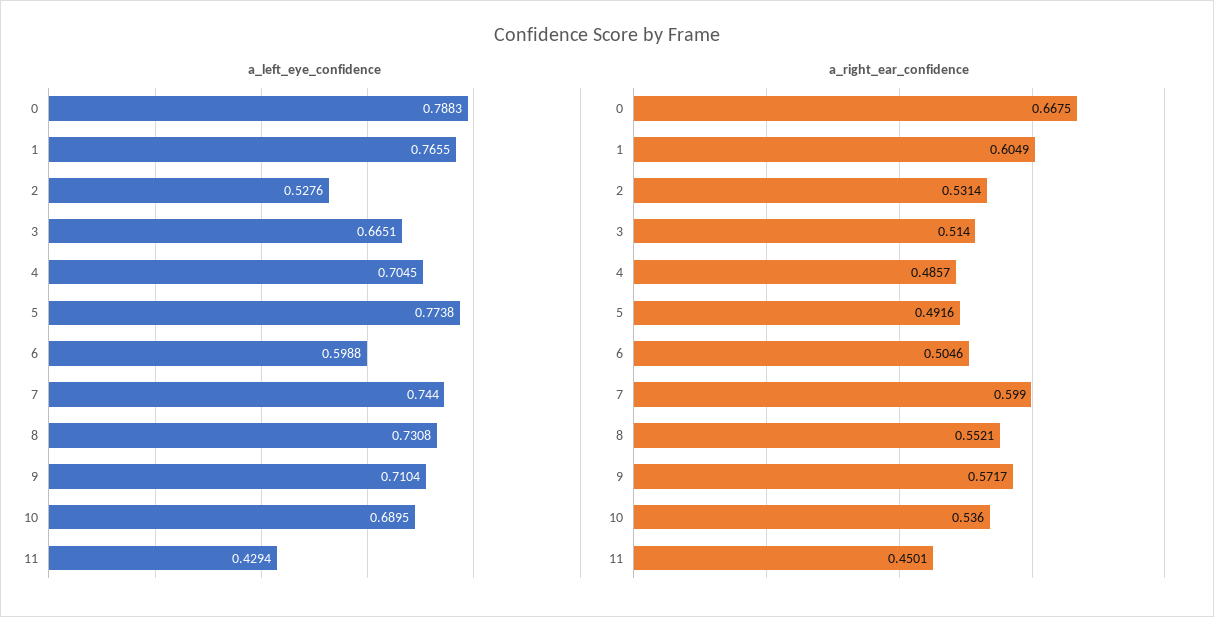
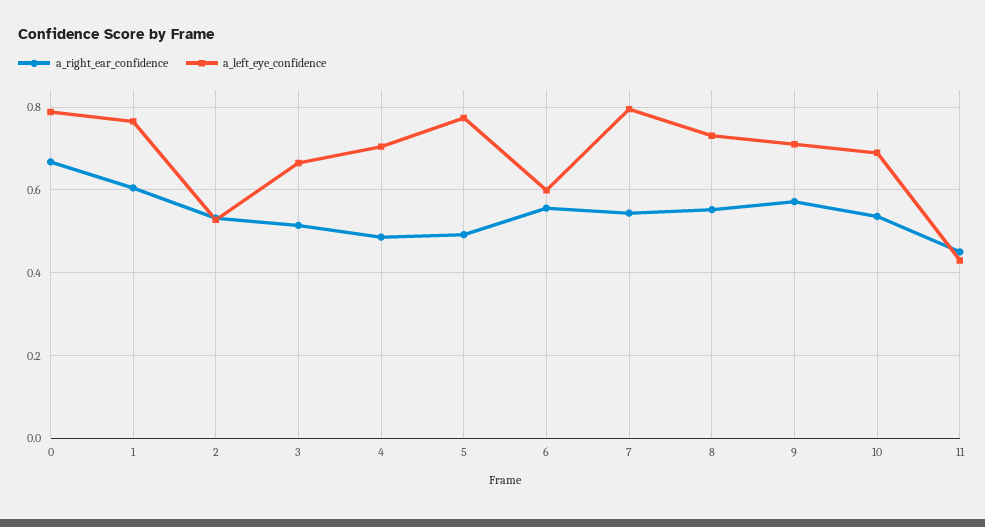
  {
    "a_left_eye_confidence": {
      "0": 0.7883,
      "1": 0.7655,
      "2": 0.5276,
      "3": 0.6651,
      "4": 0.7045,
      "5": 0.7738,
      "6": 0.5988,
-     "7": 0.744,
+     "7": 0.8,
      "8": 0.7308,
      "9": 0.7104,
      "10": 0.6895,
      "11": 0.4294
    },
    "a_right_ear_confidence": {
      "0": 0.6675,
      "1": 0.6049,
      "2": 0.5314,
      "3": 0.514,
      "4": 0.4857,
      "5": 0.4916,
-     "6": 0.5046,
+     "6": 0.56,
-     "7": 0.599,
+     "7": 0.54,
      "8": 0.5521,
      "9": 0.5717,
      "10": 0.536,
      "11": 0.4501
    }
  }

